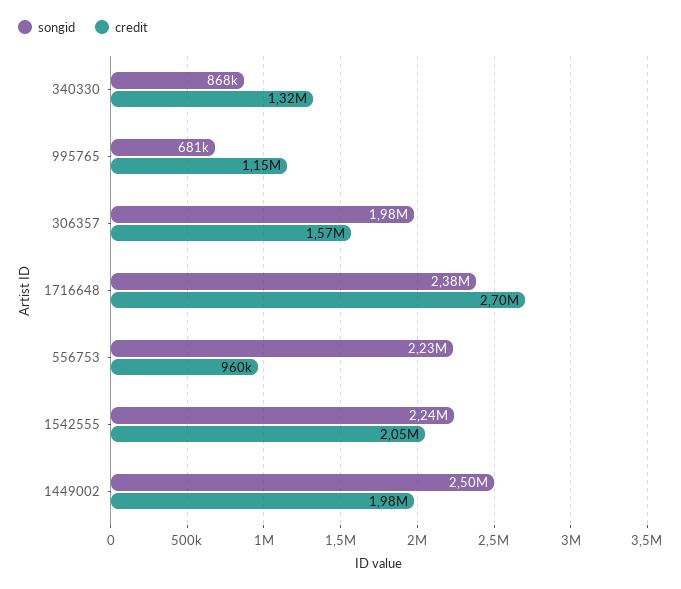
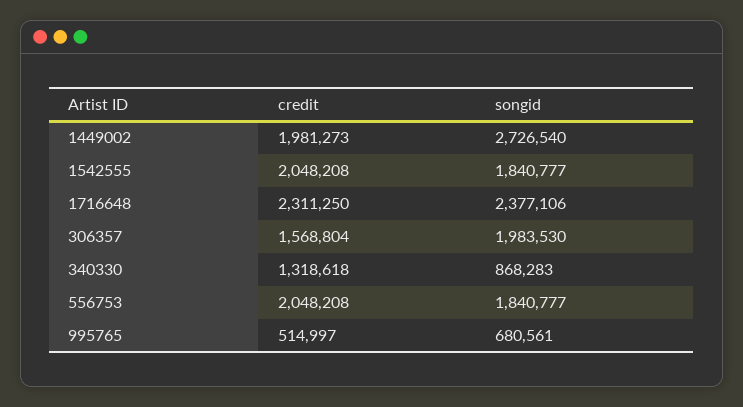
  {
    "songid": {
      "340330": 868283,
      "995765": 680561,
      "306357": 1983530,
      "1716648": 2377106,
-     "556753": 2230000,
+     "556753": 1840777,
-     "1542555": 2240000,
+     "1542555": 1840777,
-     "1449002": 2500000
+     "1449002": 2726540
    },
    "credit": {
      "340330": 1318618,
-     "995765": 1150000,
+     "995765": 514997,
      "306357": 1568804,
-     "1716648": 2700000,
+     "1716648": 2311250,
-     "556753": 960000,
+     "556753": 2048208,
      "1542555": 2048208,
      "1449002": 1981273
    }
  }

